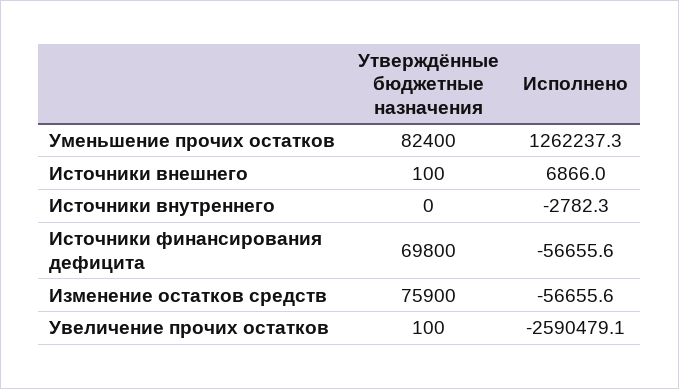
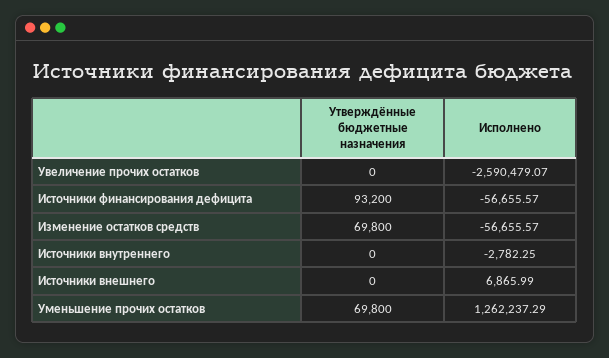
  {
    "Утверждённые бюджетные назначения": {
-     "Уменьшение прочих остатков": 82400,
+     "Уменьшение прочих остатков": 69800,
-     "Источники внешнего": 100,
+     "Источники внешнего": 0,
      "Источники внутреннего": 0,
-     "Источники финансирования дефицита": 69800,
+     "Источники финансирования дефицита": 93200,
-     "Изменение остатков средств": 75900,
+     "Изменение остатков средств": 69800,
-     "Увеличение прочих остатков": 100
+     "Увеличение прочих остатков": 0
    },
    "Исполнено": {
      "Уменьшение прочих остатков": 1262237.29,
      "Источники внешнего": 6865.99,
      "Источники внутреннего": -2782.25,
      "Источники финансирования дефицита": -56655.57,
      "Изменение остатков средств": -56655.57,
      "Увеличение прочих остатков": -2590479.07
    }
  }

